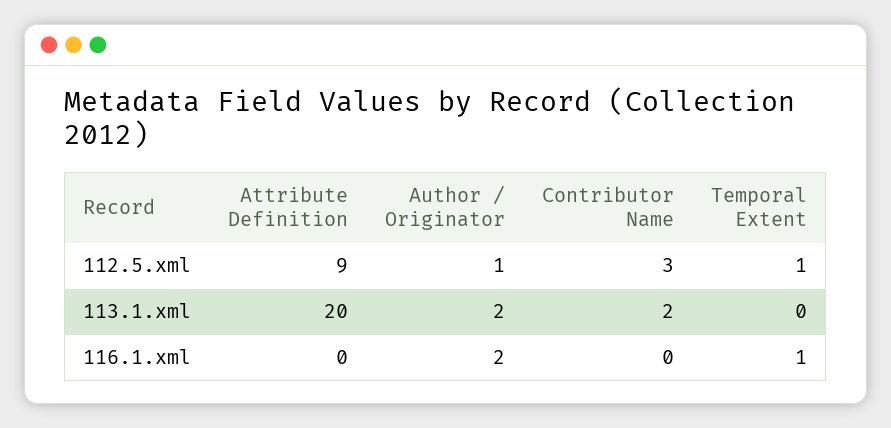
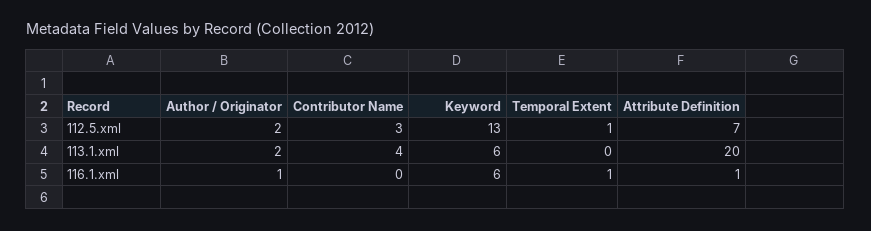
  {
    "Attribute Definition": {
-     "112.5.xml": 9,
+     "112.5.xml": 7,
      "113.1.xml": 20,
-     "116.1.xml": 0
+     "116.1.xml": 1
    },
    "Author / Originator": {
-     "112.5.xml": 1,
+     "112.5.xml": 2,
      "113.1.xml": 2,
-     "116.1.xml": 2
+     "116.1.xml": 1
    },
    "Contributor Name": {
      "112.5.xml": 3,
-     "113.1.xml": 2,
+     "113.1.xml": 4,
      "116.1.xml": 0
    },
    "Temporal Extent": {
      "112.5.xml": 1,
      "113.1.xml": 0,
      "116.1.xml": 1
-   }
+   },
+   "Keyword": {
+     "112.5.xml": 13,
+     "113.1.xml": 6,
+     "116.1.xml": 6
+   }
  }

